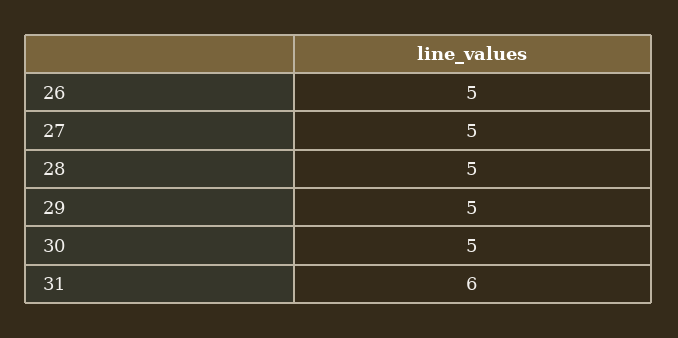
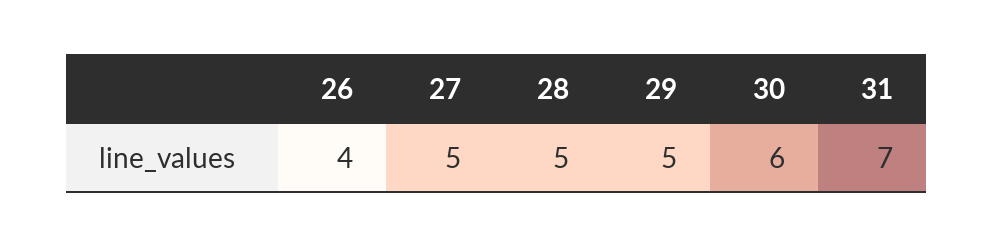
  {
-   "26": 5,
+   "26": 4,
    "27": 5,
    "28": 5,
    "29": 5,
-   "30": 5,
+   "30": 6,
-   "31": 6
+   "31": 7
  }

